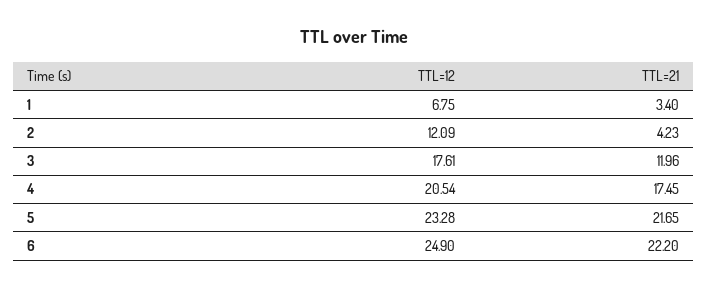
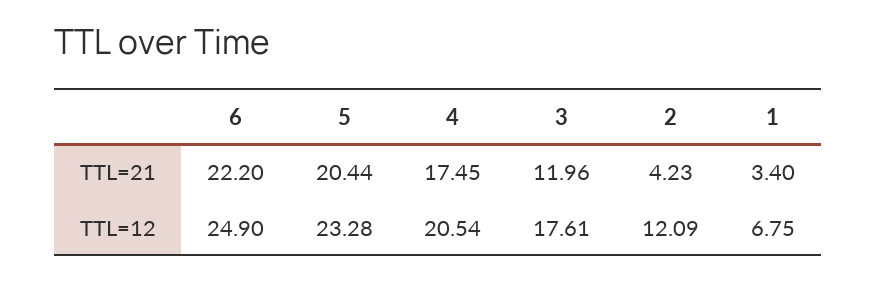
  {
    "TTL=12": {
      "1": 6.75,
      "2": 12.09,
      "3": 17.61,
      "4": 20.54,
      "5": 23.28,
      "6": 24.9
    },
    "TTL=21": {
      "1": 3.4,
      "2": 4.23,
      "3": 11.96,
      "4": 17.45,
-     "5": 21.65,
+     "5": 20.44,
      "6": 22.2
    }
  }

